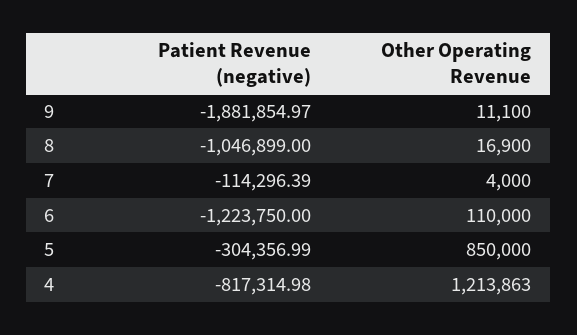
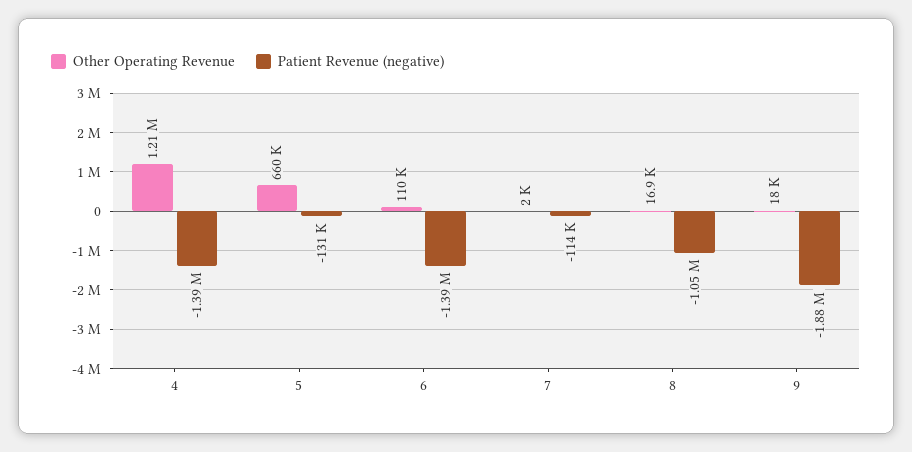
  {
    "Patient Revenue (negative)": {
      "9": -1881854.97,
      "8": -1046899,
      "7": -114296.39,
-     "6": -1223750,
+     "6": -1390000,
-     "5": -304356.99,
+     "5": -131000,
-     "4": -817314.98
+     "4": -1390000
    },
    "Other Operating Revenue": {
-     "9": 11100,
+     "9": 18000,
      "8": 16900,
-     "7": 4000,
+     "7": 2000,
      "6": 110000,
-     "5": 850000,
+     "5": 660000,
      "4": 1213863
    }
  }

